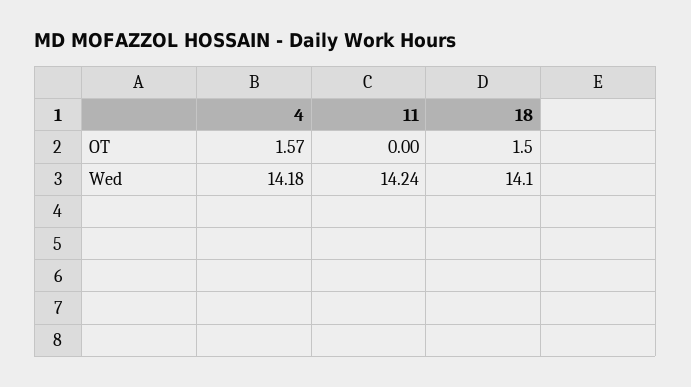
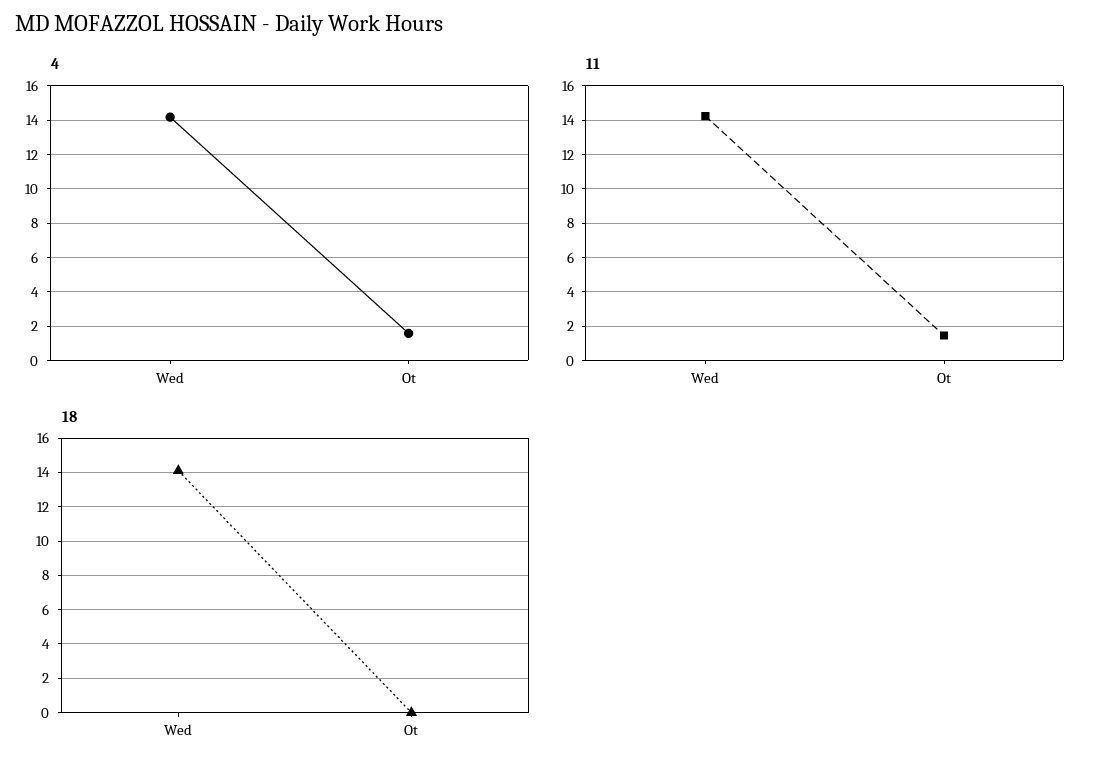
  {
    "4": {
      "OT": 1.57,
      "Wed": 14.18
    },
    "11": {
-     "OT": 0,
+     "OT": 1.5,
      "Wed": 14.24
    },
    "18": {
-     "OT": 1.5,
+     "OT": 0,
      "Wed": 14.1
    }
  }

